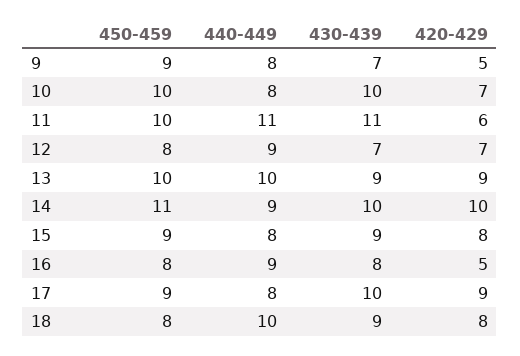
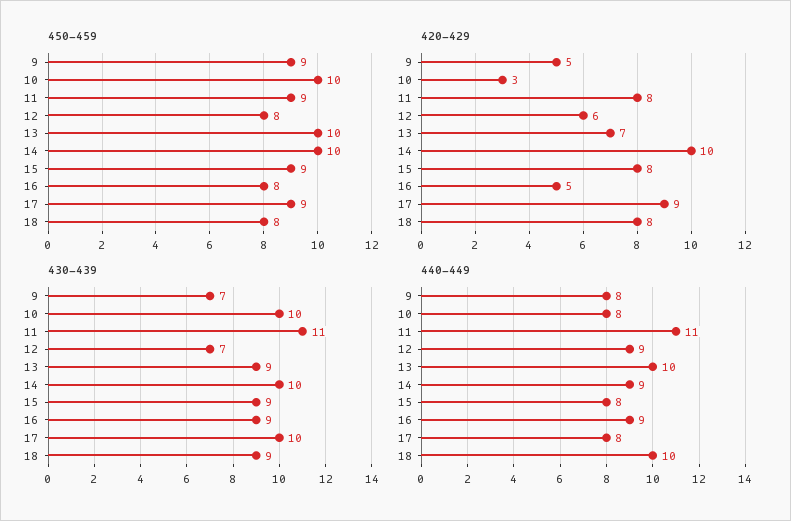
  {
    "450-459": {
      "9": 9,
      "10": 10,
-     "11": 10,
+     "11": 9,
      "12": 8,
      "13": 10,
-     "14": 11,
+     "14": 10,
      "15": 9,
      "16": 8,
      "17": 9,
      "18": 8
    },
    "440-449": {
      "9": 8,
      "10": 8,
      "11": 11,
      "12": 9,
      "13": 10,
      "14": 9,
      "15": 8,
      "16": 9,
      "17": 8,
      "18": 10
    },
    "430-439": {
      "9": 7,
      "10": 10,
      "11": 11,
      "12": 7,
      "13": 9,
      "14": 10,
      "15": 9,
-     "16": 8,
+     "16": 9,
      "17": 10,
      "18": 9
    },
    "420-429": {
      "9": 5,
-     "10": 7,
+     "10": 3,
-     "11": 6,
+     "11": 8,
-     "12": 7,
+     "12": 6,
-     "13": 9,
+     "13": 7,
      "14": 10,
      "15": 8,
      "16": 5,
      "17": 9,
      "18": 8
    }
  }

